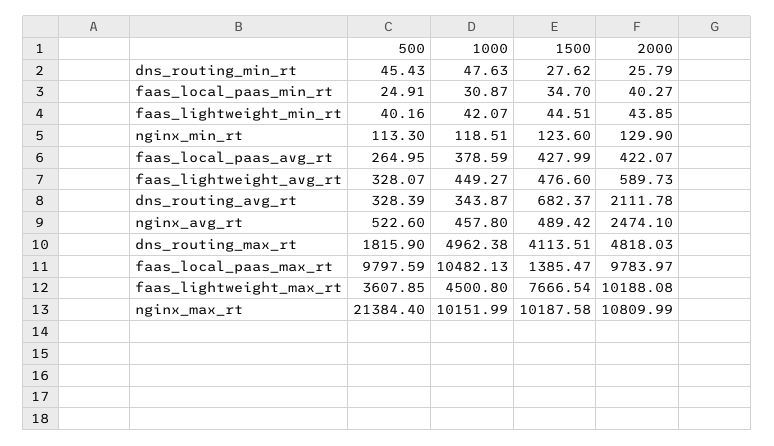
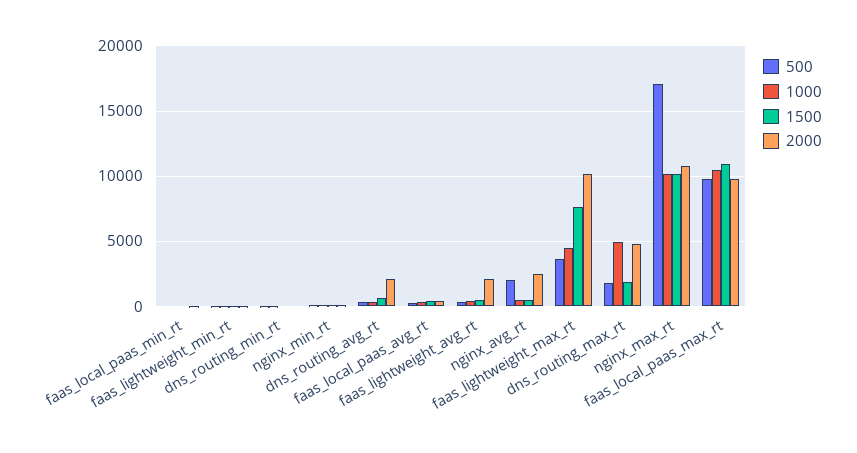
  {
    "500": {
      "dns_routing_min_rt": 45.43,
      "faas_local_paas_min_rt": 24.91,
      "faas_lightweight_min_rt": 40.16,
      "nginx_min_rt": 113.3,
      "faas_local_paas_avg_rt": 264.95,
      "faas_lightweight_avg_rt": 328.07,
      "dns_routing_avg_rt": 328.39,
-     "nginx_avg_rt": 522.6,
+     "nginx_avg_rt": 2000,
      "dns_routing_max_rt": 1815.9,
      "faas_local_paas_max_rt": 9797.59,
      "faas_lightweight_max_rt": 3607.85,
-     "nginx_max_rt": 21384.4
+     "nginx_max_rt": 17000
    },
    "1000": {
      "dns_routing_min_rt": 47.63,
      "faas_local_paas_min_rt": 30.87,
      "faas_lightweight_min_rt": 42.07,
      "nginx_min_rt": 118.51,
      "faas_local_paas_avg_rt": 378.59,
      "faas_lightweight_avg_rt": 449.27,
      "dns_routing_avg_rt": 343.87,
      "nginx_avg_rt": 457.8,
      "dns_routing_max_rt": 4962.38,
      "faas_local_paas_max_rt": 10482.13,
      "faas_lightweight_max_rt": 4500.8,
      "nginx_max_rt": 10151.99
    },
    "1500": {
      "dns_routing_min_rt": 27.62,
      "faas_local_paas_min_rt": 34.7,
      "faas_lightweight_min_rt": 44.51,
      "nginx_min_rt": 123.6,
      "faas_local_paas_avg_rt": 427.99,
      "faas_lightweight_avg_rt": 476.6,
      "dns_routing_avg_rt": 682.37,
      "nginx_avg_rt": 489.42,
-     "dns_routing_max_rt": 4113.51,
+     "dns_routing_max_rt": 2000,
-     "faas_local_paas_max_rt": 1385.47,
+     "faas_local_paas_max_rt": 11000,
      "faas_lightweight_max_rt": 7666.54,
      "nginx_max_rt": 10187.58
    },
    "2000": {
      "dns_routing_min_rt": 25.79,
      "faas_local_paas_min_rt": 40.27,
      "faas_lightweight_min_rt": 43.85,
      "nginx_min_rt": 129.9,
      "faas_local_paas_avg_rt": 422.07,
-     "faas_lightweight_avg_rt": 589.73,
+     "faas_lightweight_avg_rt": 2000,
      "dns_routing_avg_rt": 2111.78,
      "nginx_avg_rt": 2474.1,
      "dns_routing_max_rt": 4818.03,
      "faas_local_paas_max_rt": 9783.97,
      "faas_lightweight_max_rt": 10188.08,
      "nginx_max_rt": 10809.99
    }
  }

